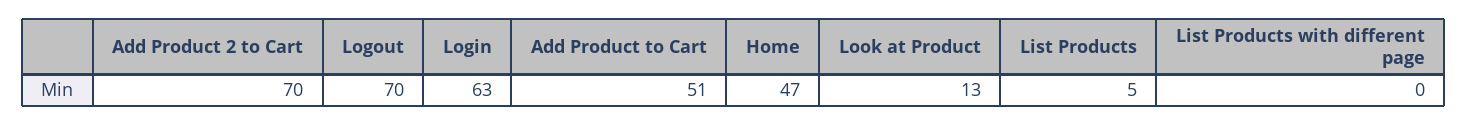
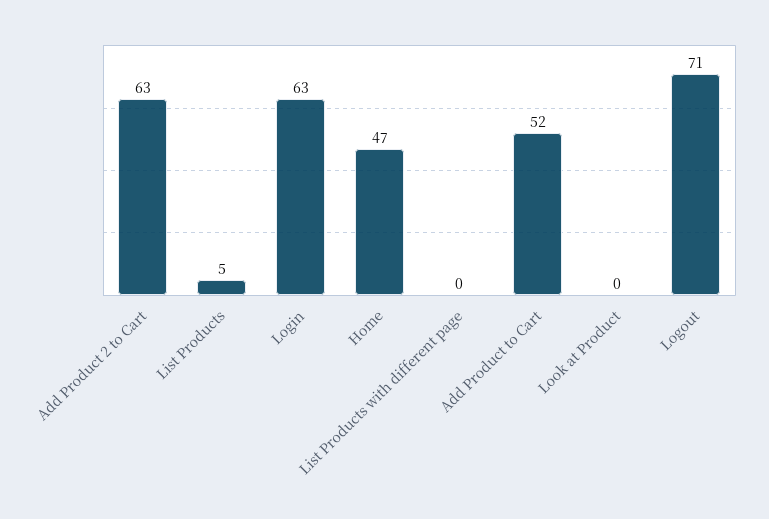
  {
-   "Add Product 2 to Cart": 70,
+   "Add Product 2 to Cart": 63,
-   "Logout": 70,
+   "Logout": 71,
    "Login": 63,
-   "Add Product to Cart": 51,
+   "Add Product to Cart": 52,
    "Home": 47,
-   "Look at Product": 13,
+   "Look at Product": 0,
    "List Products": 5,
    "List Products with different page": 0
  }

